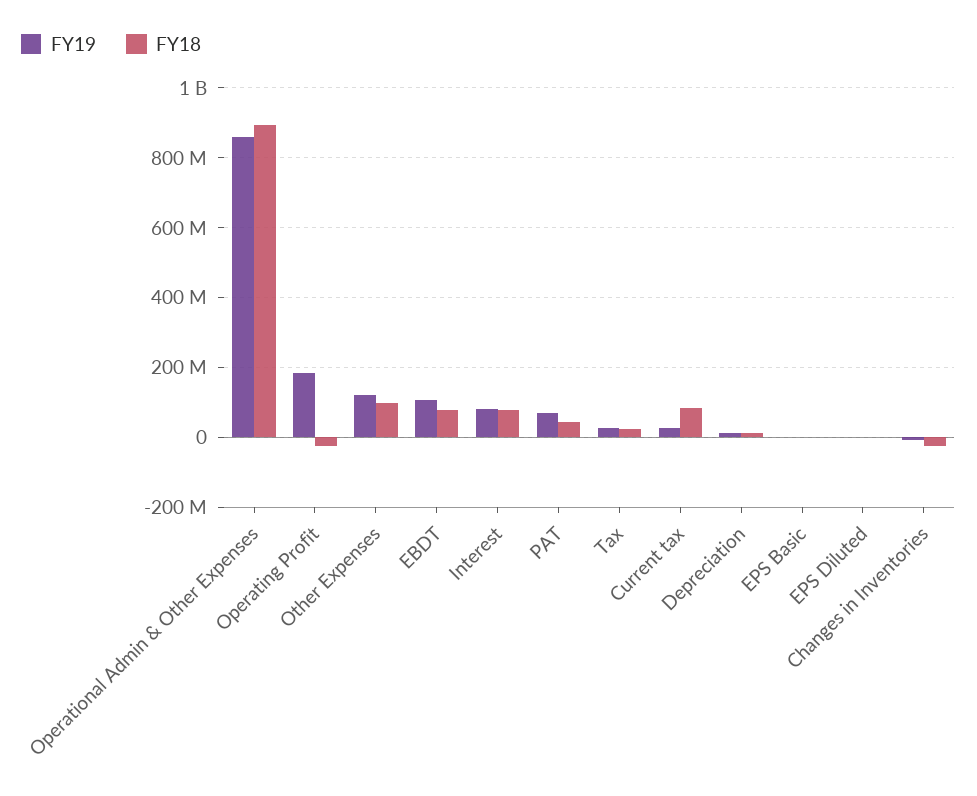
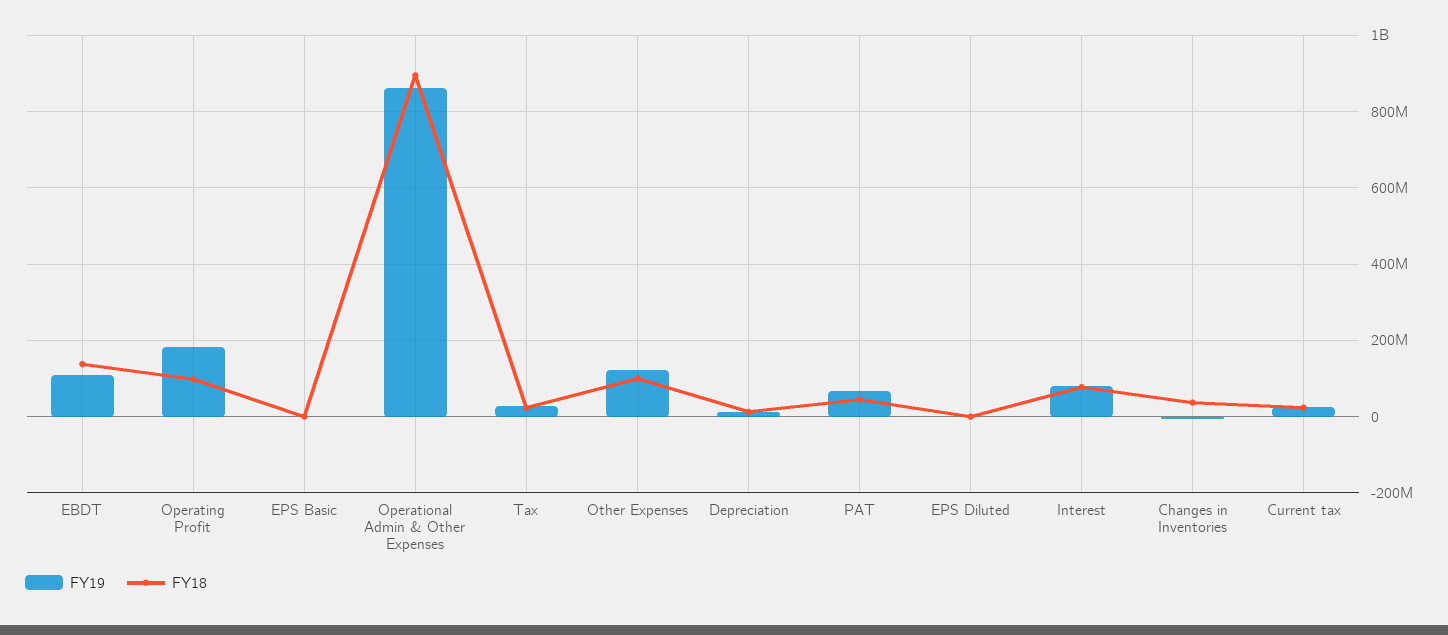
  {
    "FY19": {
      "Operational Admin & Other Expenses": 860000000,
      "Operating Profit": 180000000,
      "Other Expenses": 120000000,
      "EBDT": 100000000,
      "Interest": 80000000,
      "PAT": 60000000,
      "Tax": 20000000,
      "Current tax": 20000000,
      "Depreciation": 20000000,
      "EPS Basic": 0,
      "EPS Diluted": 0,
      "Changes in Inventories": 0
    },
    "FY18": {
      "Operational Admin & Other Expenses": 900000000,
-     "Operating Profit": -20000000,
+     "Operating Profit": 100000000,
      "Other Expenses": 100000000,
-     "EBDT": 80000000,
+     "EBDT": 140000000,
      "Interest": 80000000,
      "PAT": 40000000,
      "Tax": 20000000,
-     "Current tax": 80000000,
+     "Current tax": 20000000,
      "Depreciation": 20000000,
      "EPS Basic": 0,
      "EPS Diluted": 0,
-     "Changes in Inventories": -20000000
+     "Changes in Inventories": 40000000
    }
  }

